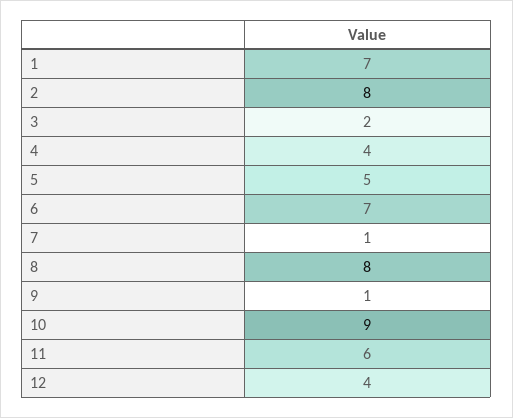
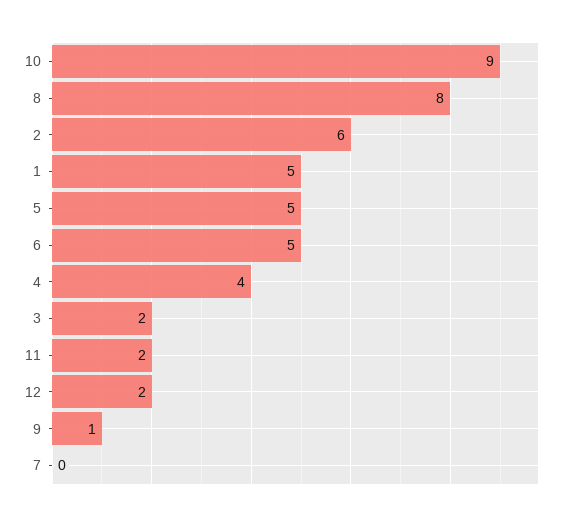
  {
-   "1": 7,
+   "1": 5,
-   "2": 8,
+   "2": 6,
    "3": 2,
    "4": 4,
    "5": 5,
-   "6": 7,
+   "6": 5,
-   "7": 1,
+   "7": 0,
    "8": 8,
    "9": 1,
    "10": 9,
-   "11": 6,
+   "11": 2,
-   "12": 4
+   "12": 2
  }

